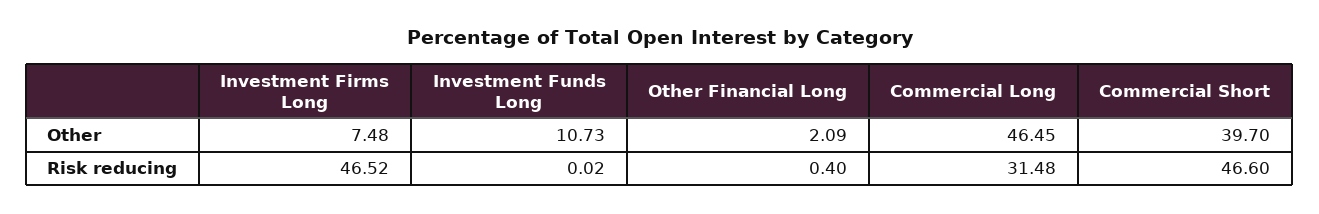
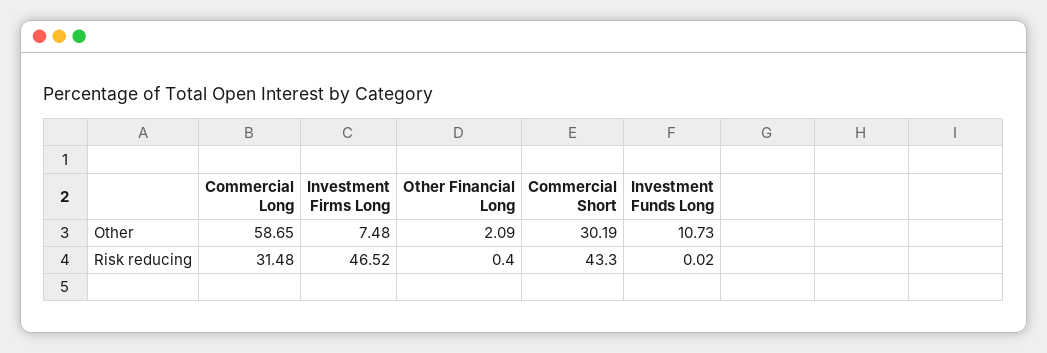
  {
    "Investment Firms Long": {
      "Other": 7.48,
      "Risk reducing": 46.52
    },
    "Investment Funds Long": {
      "Other": 10.73,
      "Risk reducing": 0.02
    },
    "Other Financial Long": {
      "Other": 2.09,
      "Risk reducing": 0.4
    },
    "Commercial Long": {
-     "Other": 46.45,
+     "Other": 58.65,
      "Risk reducing": 31.48
    },
    "Commercial Short": {
-     "Other": 39.7,
+     "Other": 30.19,
-     "Risk reducing": 46.6
+     "Risk reducing": 43.3
    }
  }

